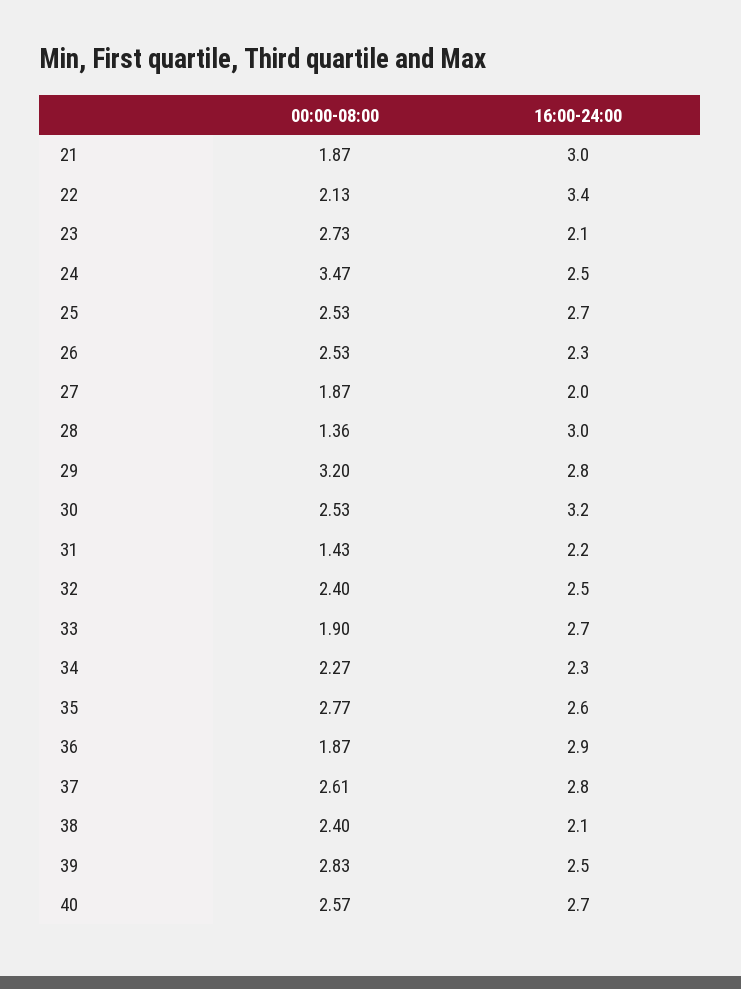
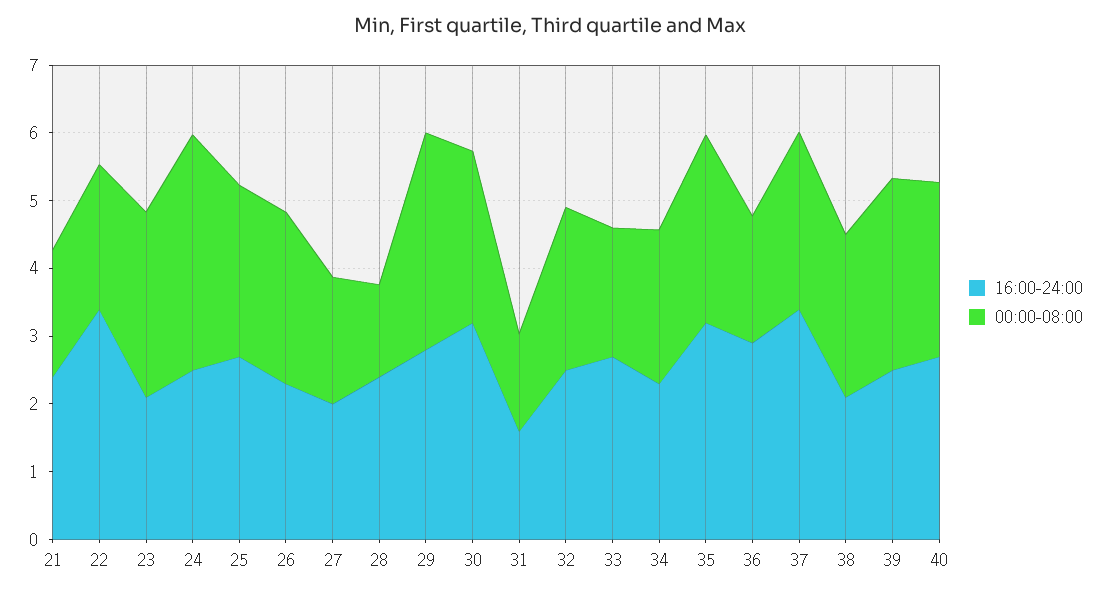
  {
    "00:00-08:00": {
      "21": 1.87,
      "22": 2.13,
      "23": 2.73,
      "24": 3.47,
      "25": 2.53,
      "26": 2.53,
      "27": 1.87,
      "28": 1.36,
      "29": 3.2,
      "30": 2.53,
      "31": 1.43,
      "32": 2.4,
      "33": 1.9,
      "34": 2.27,
      "35": 2.77,
      "36": 1.87,
      "37": 2.61,
      "38": 2.4,
      "39": 2.83,
      "40": 2.57
    },
    "16:00-24:00": {
-     "21": 3,
+     "21": 2.4,
      "22": 3.4,
      "23": 2.1,
      "24": 2.5,
      "25": 2.7,
      "26": 2.3,
      "27": 2,
-     "28": 3,
+     "28": 2.4,
      "29": 2.8,
      "30": 3.2,
-     "31": 2.2,
+     "31": 1.6,
      "32": 2.5,
      "33": 2.7,
      "34": 2.3,
-     "35": 2.6,
+     "35": 3.2,
      "36": 2.9,
-     "37": 2.8,
+     "37": 3.4,
      "38": 2.1,
      "39": 2.5,
      "40": 2.7
    }
  }

